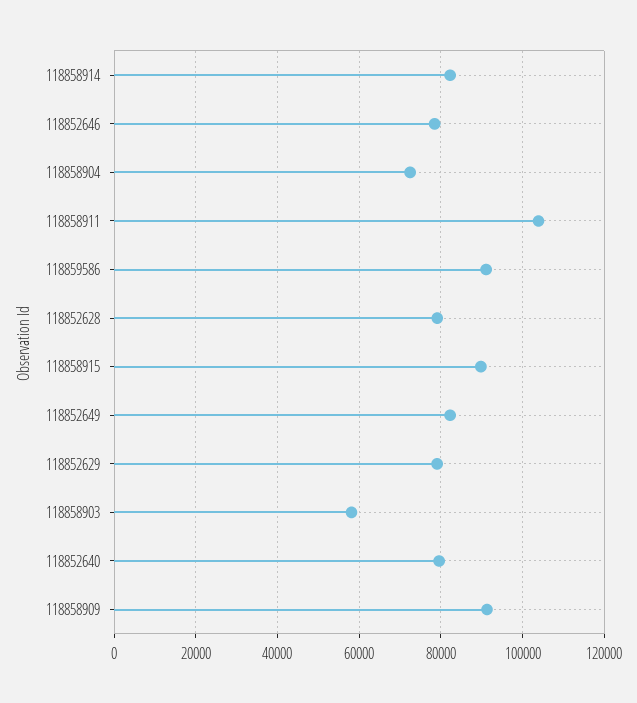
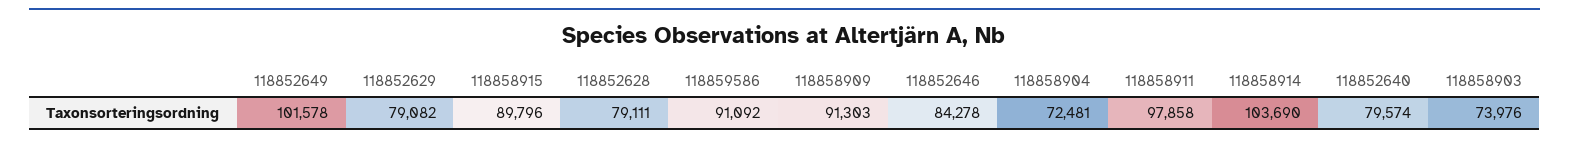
  {
-   "118858914": 82000,
+   "118858914": 103690,
-   "118852646": 78000,
+   "118852646": 84278,
    "118858904": 72481,
-   "118858911": 104000,
+   "118858911": 97858,
    "118859586": 91092,
    "118852628": 79111,
    "118858915": 89796,
-   "118852649": 82000,
+   "118852649": 101578,
    "118852629": 79082,
-   "118858903": 58000,
+   "118858903": 73976,
    "118852640": 79574,
    "118858909": 91303
  }

